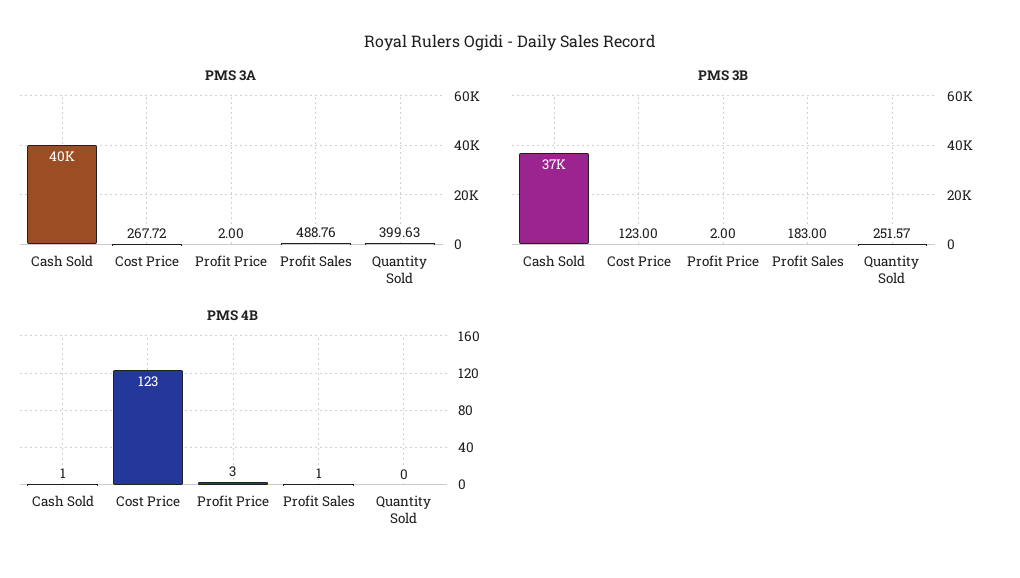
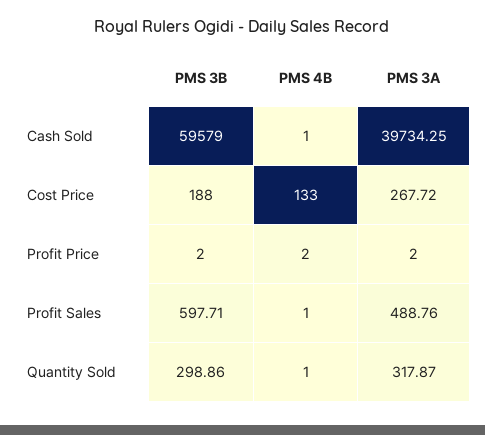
  {
    "PMS 3A": {
      "Cash Sold": 39734.25,
      "Cost Price": 267.72,
      "Profit Price": 2,
      "Profit Sales": 488.76,
-     "Quantity Sold": 399.63
+     "Quantity Sold": 317.87
    },
    "PMS 3B": {
-     "Cash Sold": 37000,
+     "Cash Sold": 59579,
-     "Cost Price": 123,
+     "Cost Price": 188,
      "Profit Price": 2,
-     "Profit Sales": 183,
+     "Profit Sales": 597.71,
-     "Quantity Sold": 251.57
+     "Quantity Sold": 298.86
    },
    "PMS 4B": {
      "Cash Sold": 1,
-     "Cost Price": 123,
+     "Cost Price": 133,
-     "Profit Price": 3,
+     "Profit Price": 2,
      "Profit Sales": 1,
-     "Quantity Sold": 0
+     "Quantity Sold": 1
    }
  }

